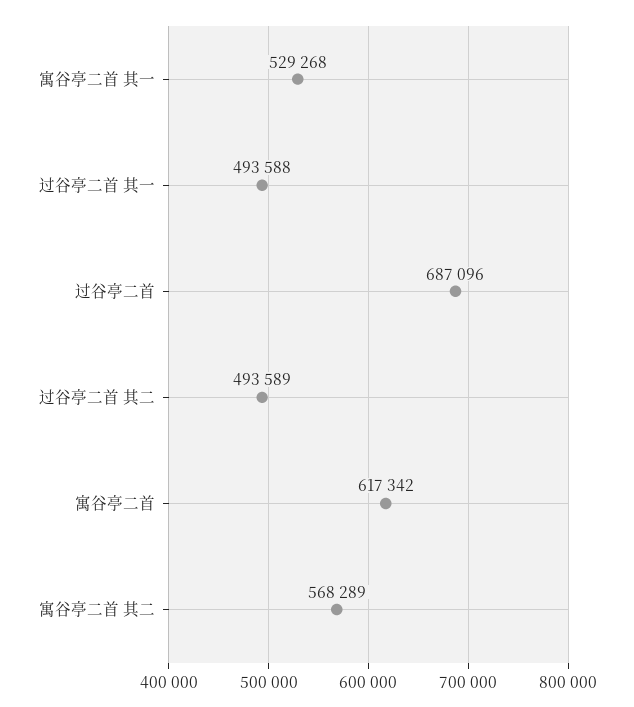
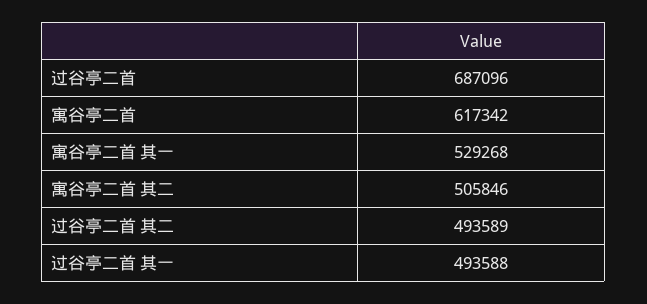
  {
    "寓谷亭二首 其一": 529268,
    "过谷亭二首 其一": 493588,
    "过谷亭二首": 687096,
    "过谷亭二首 其二": 493589,
    "寓谷亭二首": 617342,
-   "寓谷亭二首 其二": 568289
+   "寓谷亭二首 其二": 505846
  }

